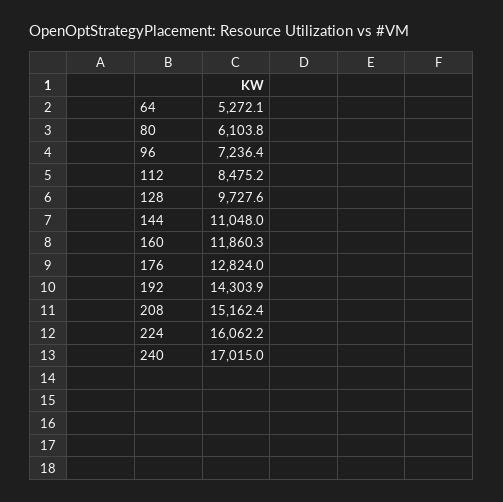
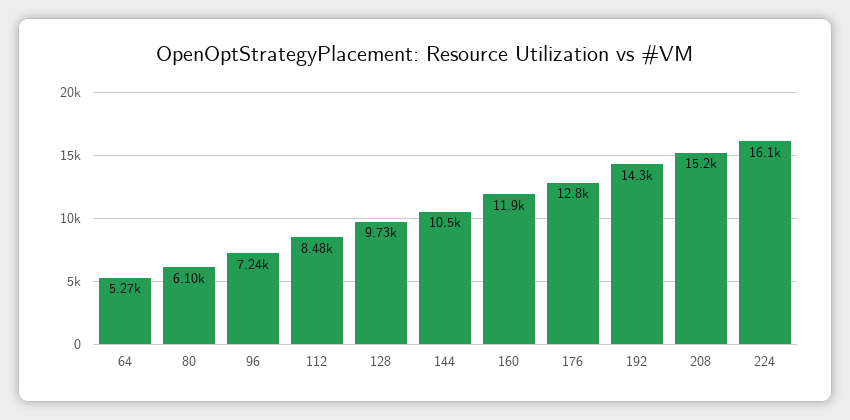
  {
    "64": 5272.1,
    "80": 6103.8,
    "96": 7236.4,
    "112": 8475.2,
    "128": 9727.6,
-   "144": 11048,
+   "144": 10500,
    "160": 11860.3,
    "176": 12824,
    "192": 14303.9,
    "208": 15162.4,
-   "224": 16062.2,
+   "224": 16062.2
-   "240": 17015
  }

